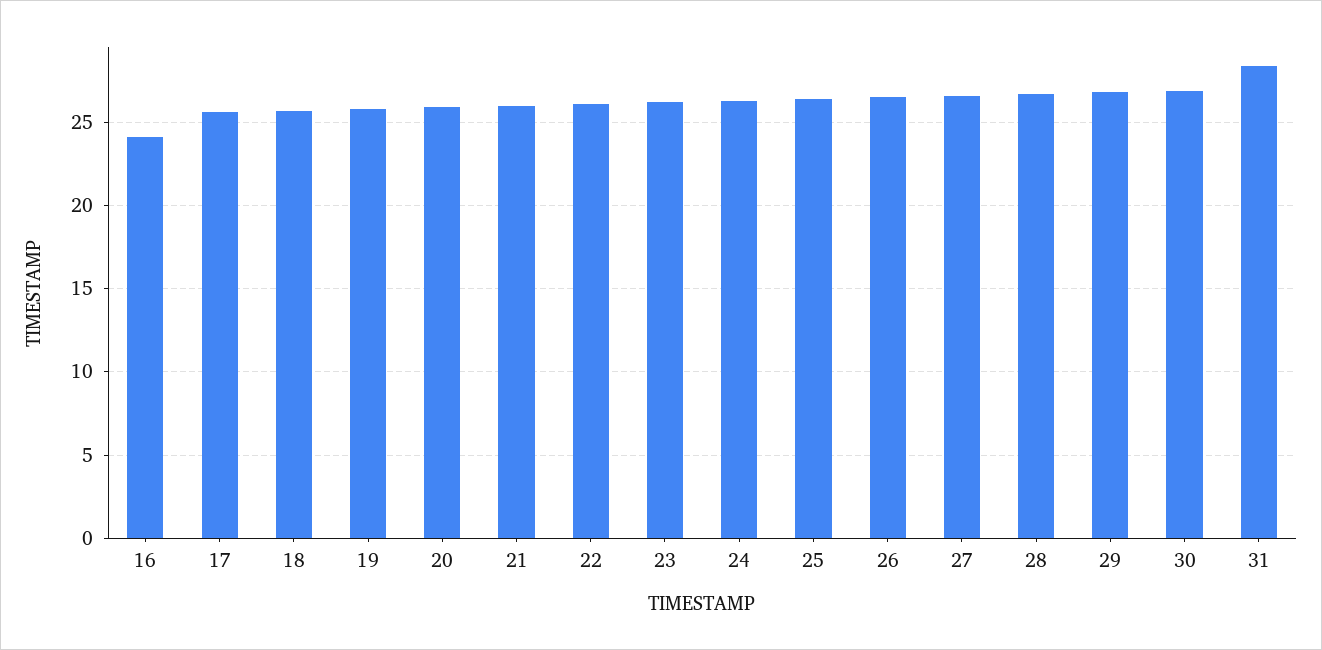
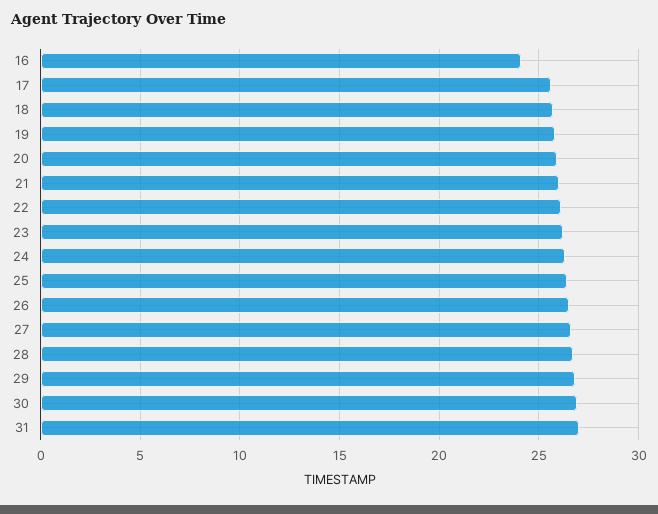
  {
    "16": 24,
    "17": 25.5,
    "18": 25.5,
    "19": 26,
    "20": 26,
    "21": 26,
    "22": 26,
    "23": 26,
    "24": 26.5,
    "25": 26.5,
    "26": 26.5,
    "27": 26.5,
    "28": 26.5,
    "29": 27,
    "30": 27,
-   "31": 28.5
+   "31": 27
  }

